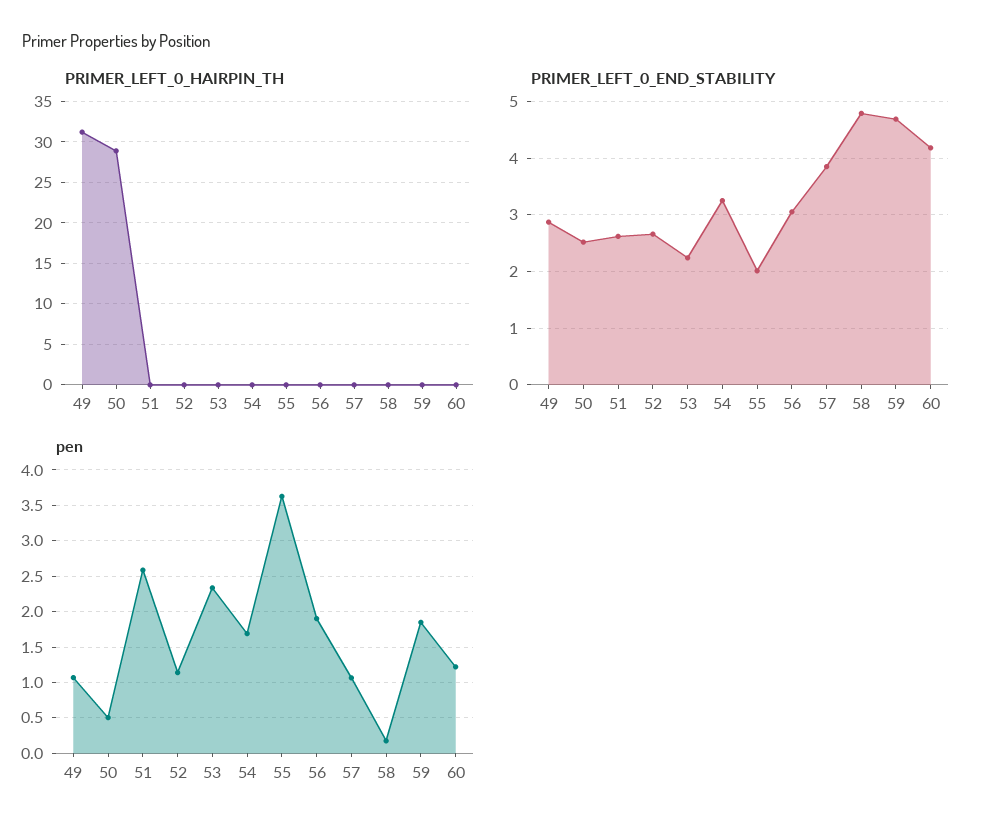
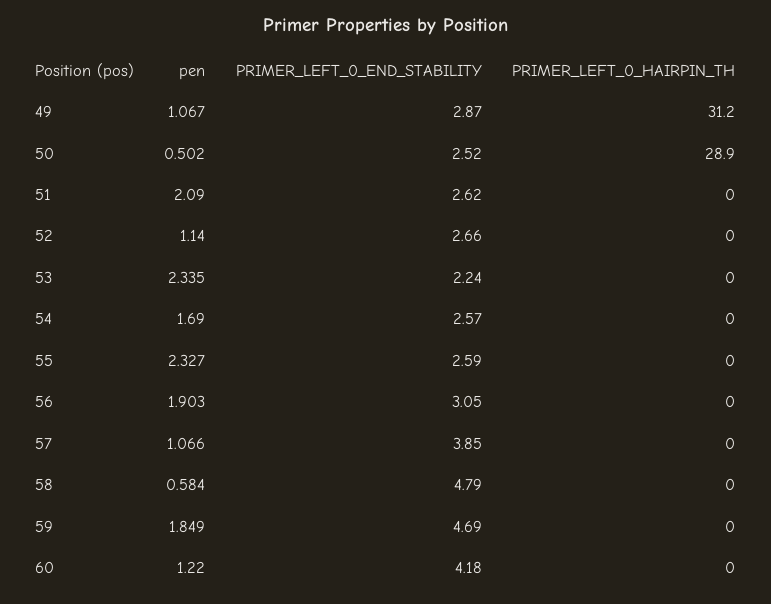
  {
    "PRIMER_LEFT_0_HAIRPIN_TH": {
      "49": 31.2,
      "50": 28.9,
      "51": 0,
      "52": 0,
      "53": 0,
      "54": 0,
      "55": 0,
      "56": 0,
      "57": 0,
      "58": 0,
      "59": 0,
      "60": 0
    },
    "PRIMER_LEFT_0_END_STABILITY": {
      "49": 2.87,
      "50": 2.52,
      "51": 2.62,
      "52": 2.66,
      "53": 2.24,
-     "54": 3.2,
+     "54": 2.57,
-     "55": 2,
+     "55": 2.59,
      "56": 3.05,
      "57": 3.85,
      "58": 4.79,
      "59": 4.69,
      "60": 4.18
    },
    "pen": {
      "49": 1.067,
      "50": 0.502,
-     "51": 2.6,
+     "51": 2.09,
      "52": 1.14,
      "53": 2.335,
      "54": 1.69,
-     "55": 3.6,
+     "55": 2.327,
      "56": 1.903,
      "57": 1.066,
-     "58": 0.2,
+     "58": 0.584,
      "59": 1.849,
      "60": 1.22
    }
  }

